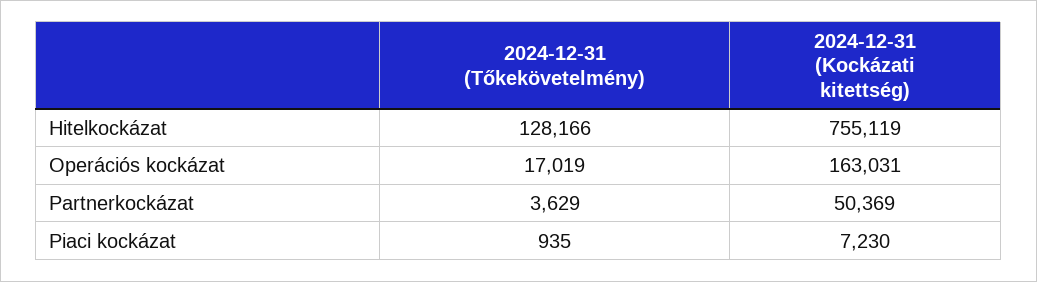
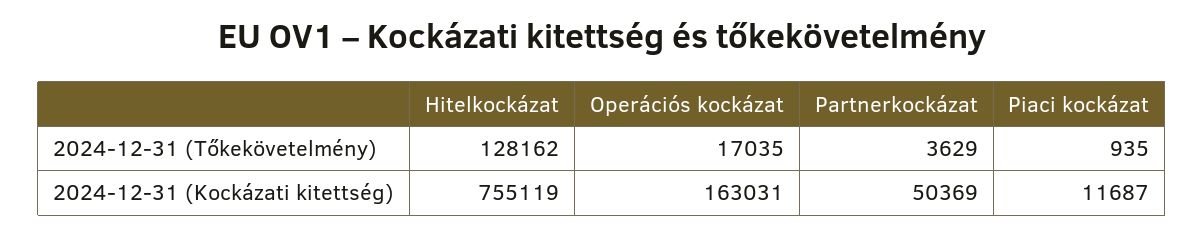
  {
    "2024-12-31 (Tőkekövetelmény)": {
-     "Hitelkockázat": 128166,
+     "Hitelkockázat": 128162,
-     "Operációs kockázat": 17019,
+     "Operációs kockázat": 17035,
      "Partnerkockázat": 3629,
      "Piaci kockázat": 935
    },
    "2024-12-31 (Kockázati kitettség)": {
      "Hitelkockázat": 755119,
      "Operációs kockázat": 163031,
      "Partnerkockázat": 50369,
-     "Piaci kockázat": 7230
+     "Piaci kockázat": 11687
    }
  }

